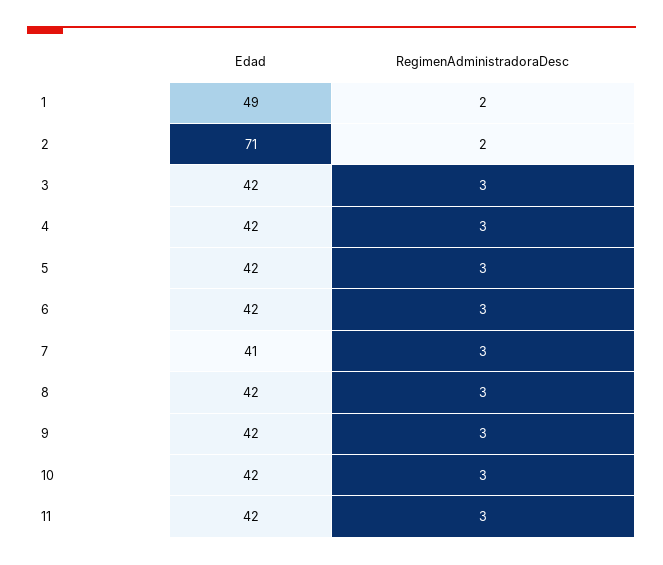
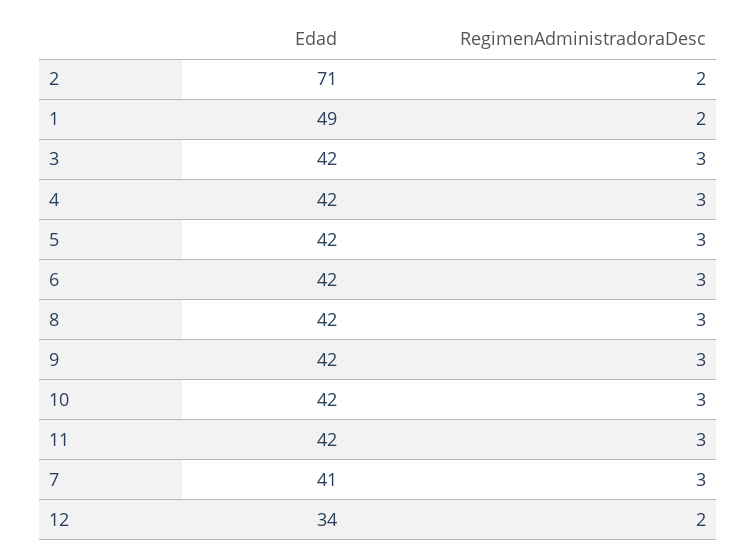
  {
    "Edad": {
      "1": 49,
      "2": 71,
      "3": 42,
      "4": 42,
      "5": 42,
      "6": 42,
      "7": 41,
      "8": 42,
      "9": 42,
      "10": 42,
-     "11": 42
+     "11": 42,
+     "12": 34
    },
    "RegimenAdministradoraDesc": {
      "1": 2,
      "2": 2,
      "3": 3,
      "4": 3,
      "5": 3,
      "6": 3,
      "7": 3,
      "8": 3,
      "9": 3,
      "10": 3,
-     "11": 3
+     "11": 3,
+     "12": 2
    }
  }

